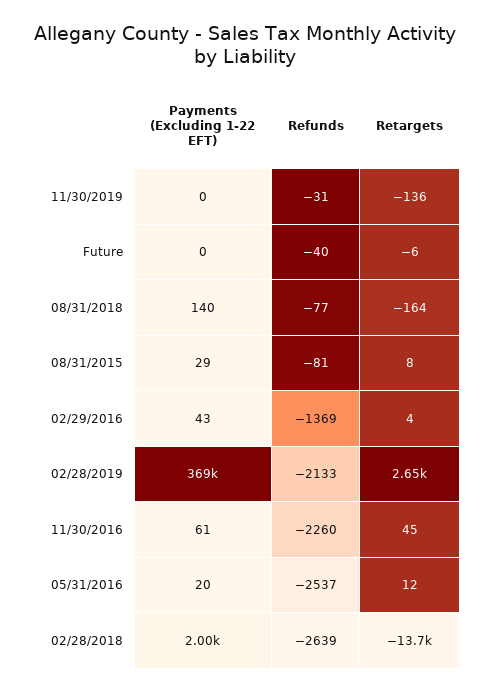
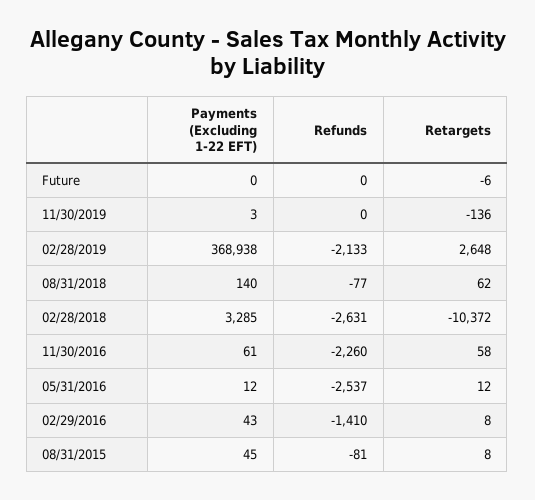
  {
    "Payments (Excluding 1-22 EFT)": {
-     "11/30/2019": 0,
+     "11/30/2019": 3,
      "Future": 0,
      "08/31/2018": 140,
-     "08/31/2015": 29,
+     "08/31/2015": 45,
      "02/29/2016": 43,
      "02/28/2019": 368938,
      "11/30/2016": 61,
-     "05/31/2016": 20,
+     "05/31/2016": 12,
-     "02/28/2018": 2000
+     "02/28/2018": 3285
    },
    "Refunds": {
-     "11/30/2019": -31,
+     "11/30/2019": 0,
-     "Future": -40,
+     "Future": 0,
      "08/31/2018": -77,
      "08/31/2015": -81,
-     "02/29/2016": -1369,
+     "02/29/2016": -1410,
      "02/28/2019": -2133,
      "11/30/2016": -2260,
      "05/31/2016": -2537,
-     "02/28/2018": -2639
+     "02/28/2018": -2631
    },
    "Retargets": {
      "11/30/2019": -136,
      "Future": -6,
-     "08/31/2018": -164,
+     "08/31/2018": 62,
      "08/31/2015": 8,
-     "02/29/2016": 4,
+     "02/29/2016": 8,
      "02/28/2019": 2648,
-     "11/30/2016": 45,
+     "11/30/2016": 58,
      "05/31/2016": 12,
-     "02/28/2018": -13700
+     "02/28/2018": -10372
    }
  }

